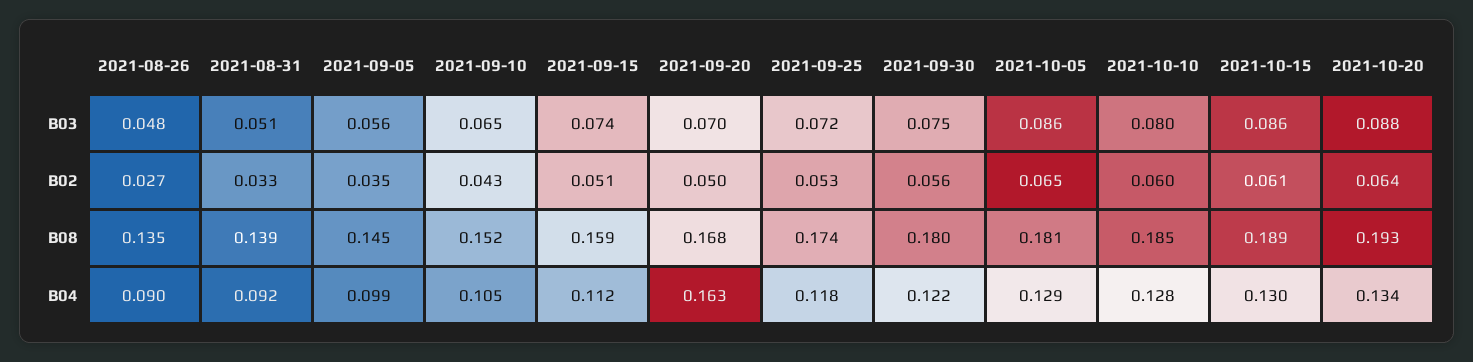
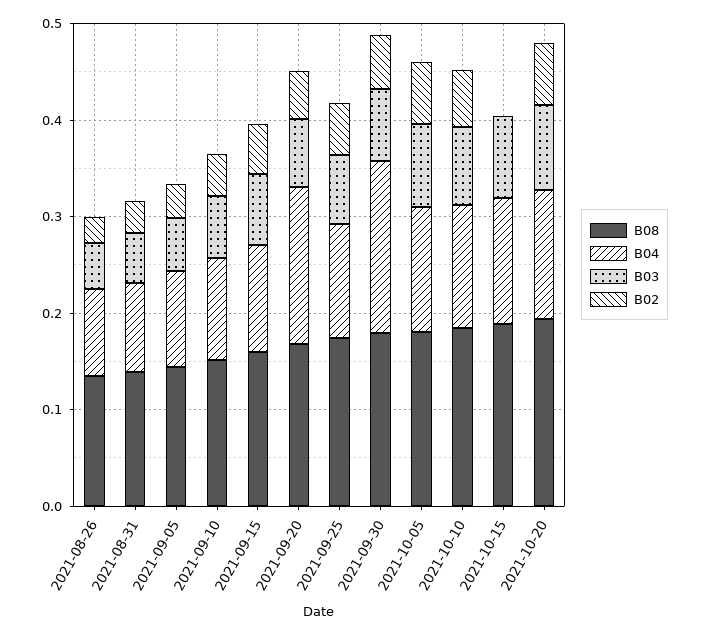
  {
    "B03": {
      "2021-08-26": 0.048,
      "2021-08-31": 0.051,
      "2021-09-05": 0.056,
      "2021-09-10": 0.065,
      "2021-09-15": 0.074,
      "2021-09-20": 0.07,
      "2021-09-25": 0.072,
      "2021-09-30": 0.075,
      "2021-10-05": 0.086,
      "2021-10-10": 0.08,
      "2021-10-15": 0.086,
      "2021-10-20": 0.088
    },
    "B02": {
      "2021-08-26": 0.027,
      "2021-08-31": 0.033,
      "2021-09-05": 0.035,
      "2021-09-10": 0.043,
      "2021-09-15": 0.051,
      "2021-09-20": 0.05,
      "2021-09-25": 0.053,
      "2021-09-30": 0.056,
      "2021-10-05": 0.065,
      "2021-10-10": 0.06,
-     "2021-10-15": 0.061,
+     "2021-10-15": 0,
      "2021-10-20": 0.064
    },
    "B08": {
      "2021-08-26": 0.135,
      "2021-08-31": 0.139,
      "2021-09-05": 0.145,
      "2021-09-10": 0.152,
      "2021-09-15": 0.159,
      "2021-09-20": 0.168,
      "2021-09-25": 0.174,
      "2021-09-30": 0.18,
      "2021-10-05": 0.181,
      "2021-10-10": 0.185,
      "2021-10-15": 0.189,
      "2021-10-20": 0.193
    },
    "B04": {
      "2021-08-26": 0.09,
      "2021-08-31": 0.092,
      "2021-09-05": 0.099,
      "2021-09-10": 0.105,
      "2021-09-15": 0.112,
      "2021-09-20": 0.163,
      "2021-09-25": 0.118,
-     "2021-09-30": 0.122,
+     "2021-09-30": 0.18,
      "2021-10-05": 0.129,
      "2021-10-10": 0.128,
      "2021-10-15": 0.13,
      "2021-10-20": 0.134
    }
  }

